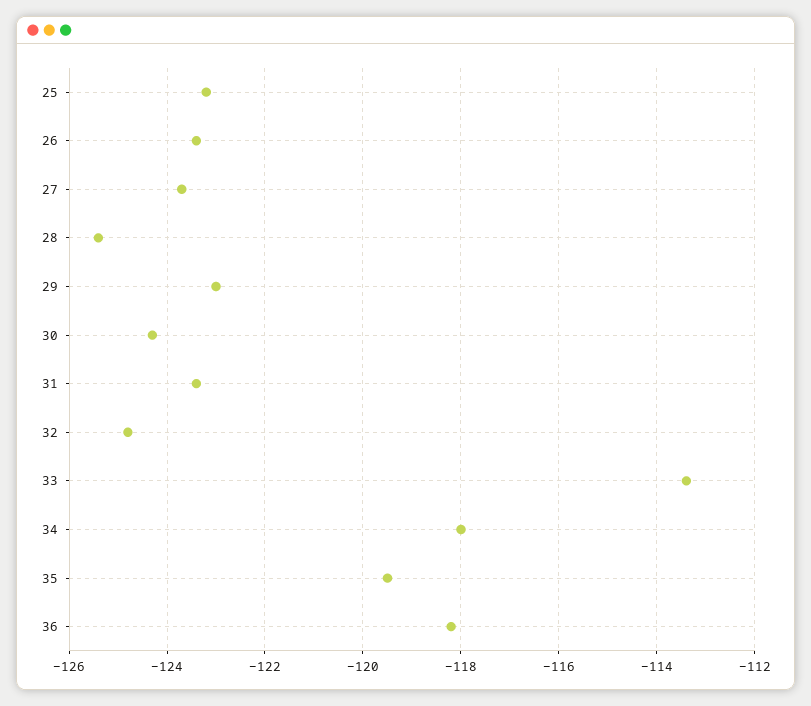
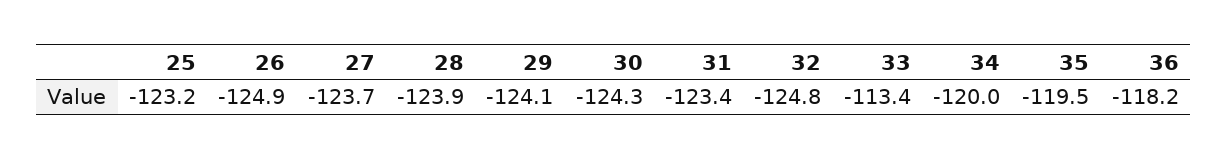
  {
    "25": -123.2,
-   "26": -123.5,
+   "26": -124.9,
    "27": -123.7,
-   "28": -125.5,
+   "28": -123.9,
-   "29": -123,
+   "29": -124.1,
    "30": -124.3,
    "31": -123.4,
    "32": -124.8,
    "33": -113.4,
-   "34": -118,
+   "34": -120,
    "35": -119.5,
    "36": -118.2
  }

